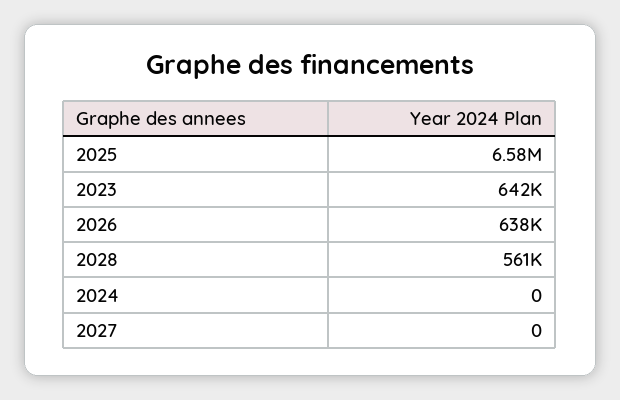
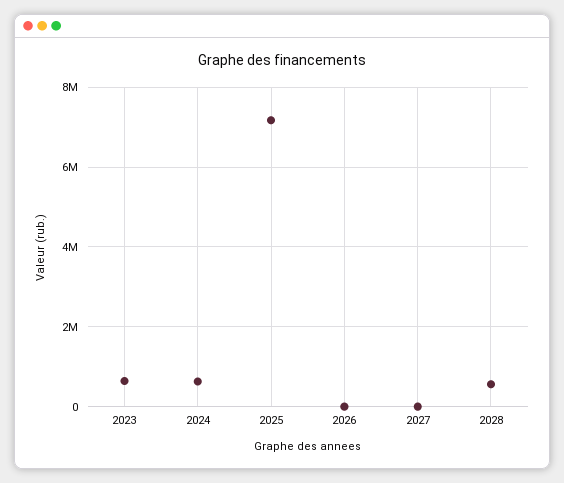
  {
-   "2025": 6580000,
+   "2025": 7200000,
    "2023": 642000,
-   "2026": 638000,
+   "2026": 0,
    "2028": 561000,
-   "2024": 0,
+   "2024": 600000,
    "2027": 0
  }

